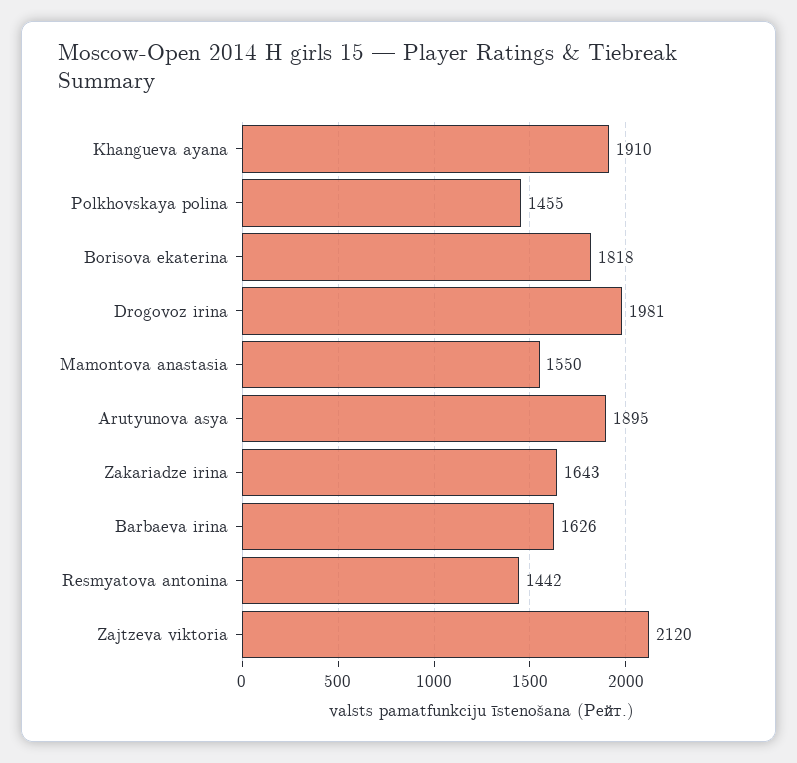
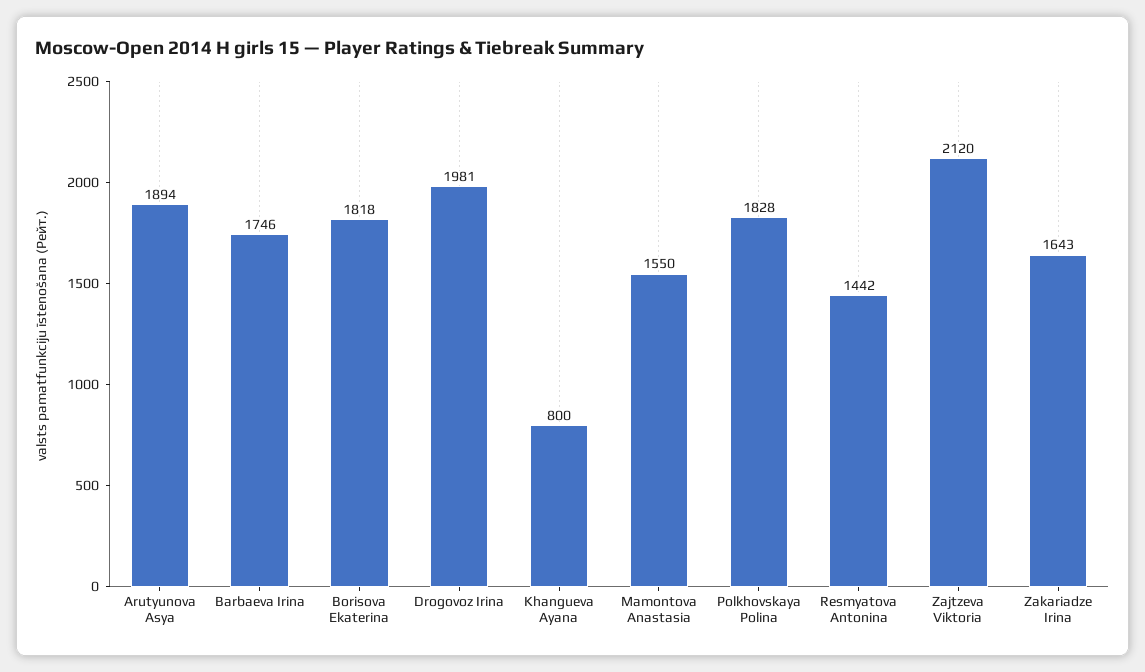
  {
-   "Khangueva ayana": 1910,
+   "Khangueva ayana": 800,
-   "Polkhovskaya polina": 1455,
+   "Polkhovskaya polina": 1828,
    "Borisova ekaterina": 1818,
    "Drogovoz irina": 1981,
    "Mamontova anastasia": 1550,
-   "Arutyunova asya": 1895,
+   "Arutyunova asya": 1894,
    "Zakariadze irina": 1643,
-   "Barbaeva irina": 1626,
+   "Barbaeva irina": 1746,
    "Resmyatova antonina": 1442,
    "Zajtzeva viktoria": 2120
  }

